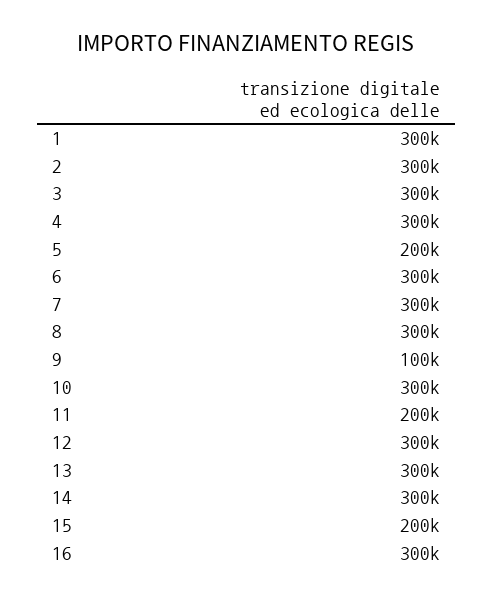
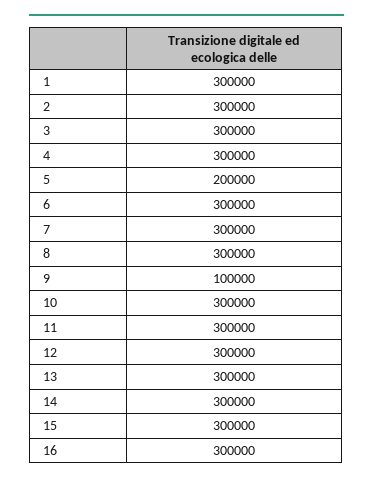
  {
    "1": 300000,
    "2": 300000,
    "3": 300000,
    "4": 300000,
    "5": 200000,
    "6": 300000,
    "7": 300000,
    "8": 300000,
    "9": 100000,
    "10": 300000,
-   "11": 200000,
+   "11": 300000,
    "12": 300000,
    "13": 300000,
    "14": 300000,
-   "15": 200000,
+   "15": 300000,
    "16": 300000
  }

